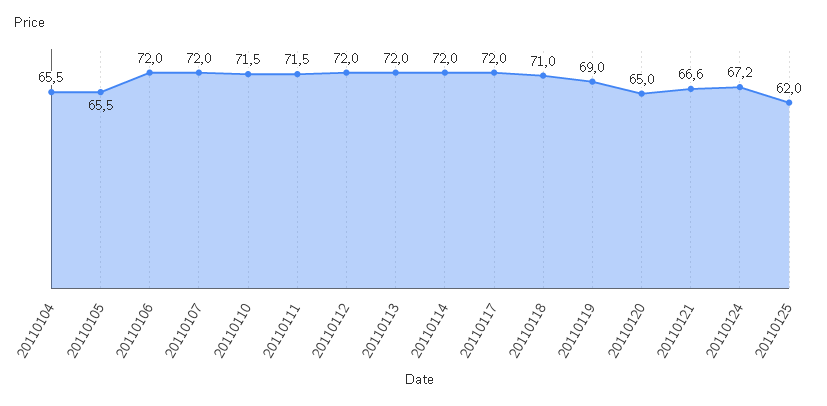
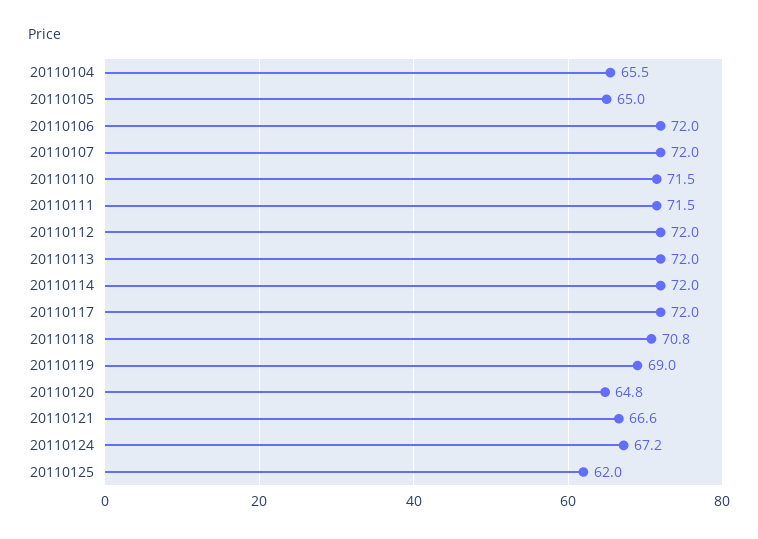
  {
    "20110104": 65.5,
-   "20110105": 65.5,
+   "20110105": 65,
    "20110106": 72,
    "20110107": 72,
    "20110110": 71.5,
    "20110111": 71.5,
    "20110112": 72,
    "20110113": 72,
    "20110114": 72,
    "20110117": 72,
-   "20110118": 71,
+   "20110118": 70.8,
    "20110119": 69,
-   "20110120": 65,
+   "20110120": 64.8,
    "20110121": 66.6,
    "20110124": 67.2,
    "20110125": 62
  }

